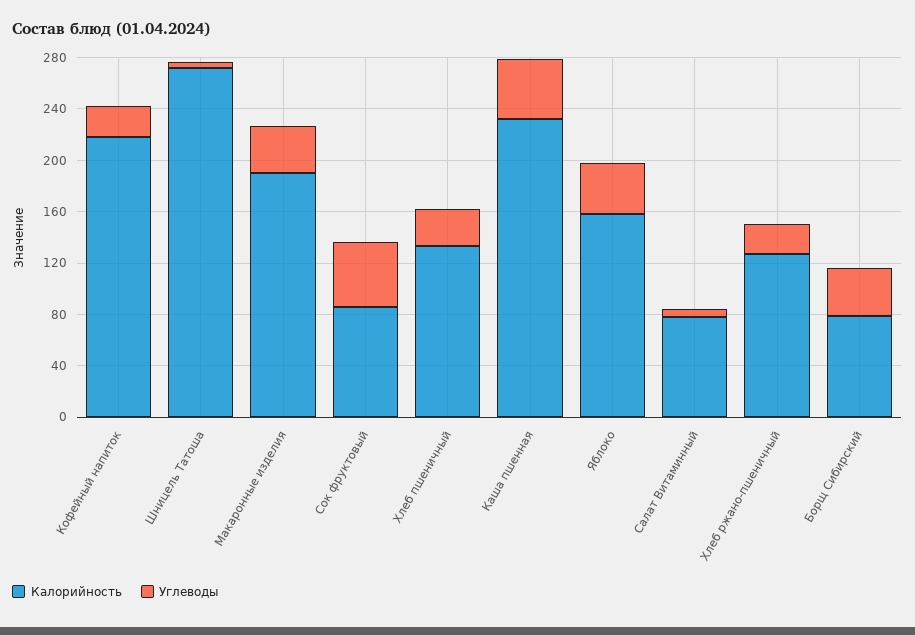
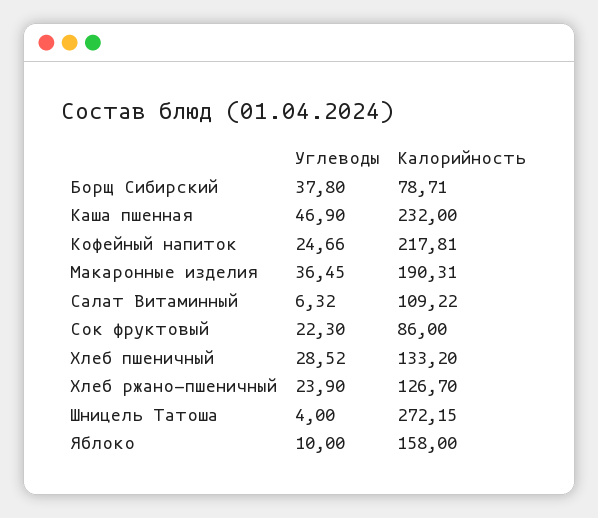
  {
    "Калорийность": {
      "Кофейный напиток": 217.81,
      "Шницель Татоша": 272.15,
      "Макаронные изделия": 190.31,
      "Сок фруктовый": 86,
      "Хлеб пшеничный": 133.2,
      "Каша пшенная": 232,
      "Яблоко": 158,
-     "Салат Витаминный": 80,
+     "Салат Витаминный": 109.22,
      "Хлеб ржано-пшеничный": 126.7,
      "Борщ Сибирский": 78.71
    },
    "Углеводы": {
      "Кофейный напиток": 24.66,
      "Шницель Татоша": 4,
      "Макаронные изделия": 36.45,
-     "Сок фруктовый": 50,
+     "Сок фруктовый": 22.3,
      "Хлеб пшеничный": 28.52,
      "Каша пшенная": 46.9,
-     "Яблоко": 40,
+     "Яблоко": 10,
      "Салат Витаминный": 6.32,
      "Хлеб ржано-пшеничный": 23.9,
      "Борщ Сибирский": 37.8
    }
  }

